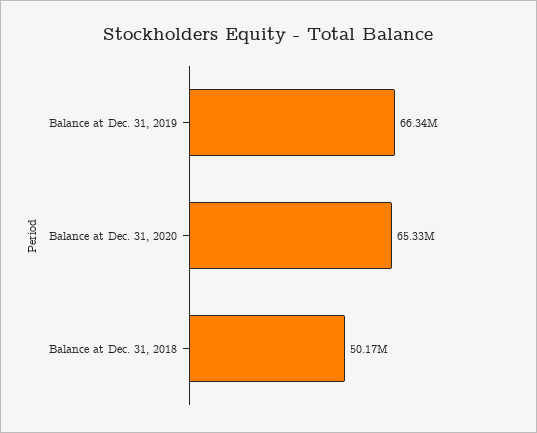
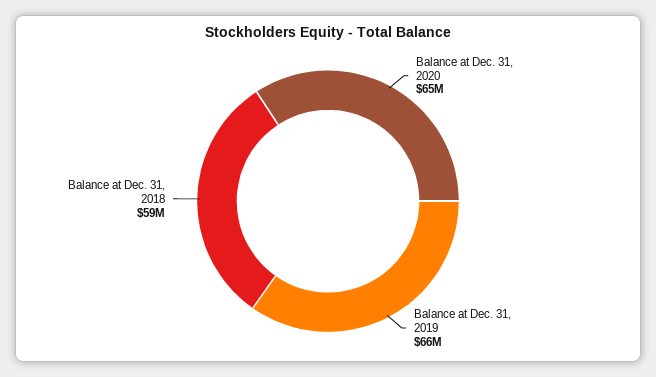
  {
    "Balance at Dec. 31, 2019": 66340000,
    "Balance at Dec. 31, 2020": 65330000,
-   "Balance at Dec. 31, 2018": 50170000
+   "Balance at Dec. 31, 2018": 59000000
  }

